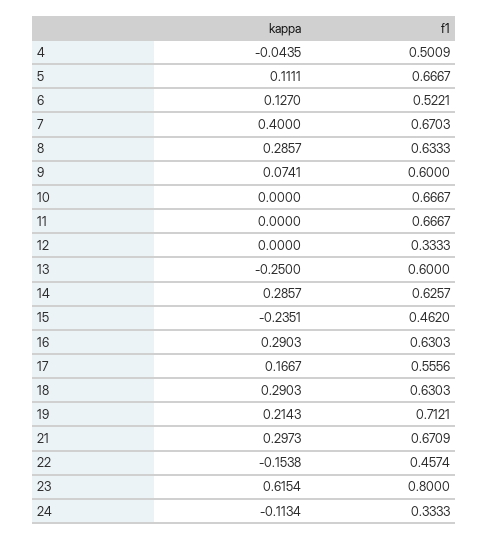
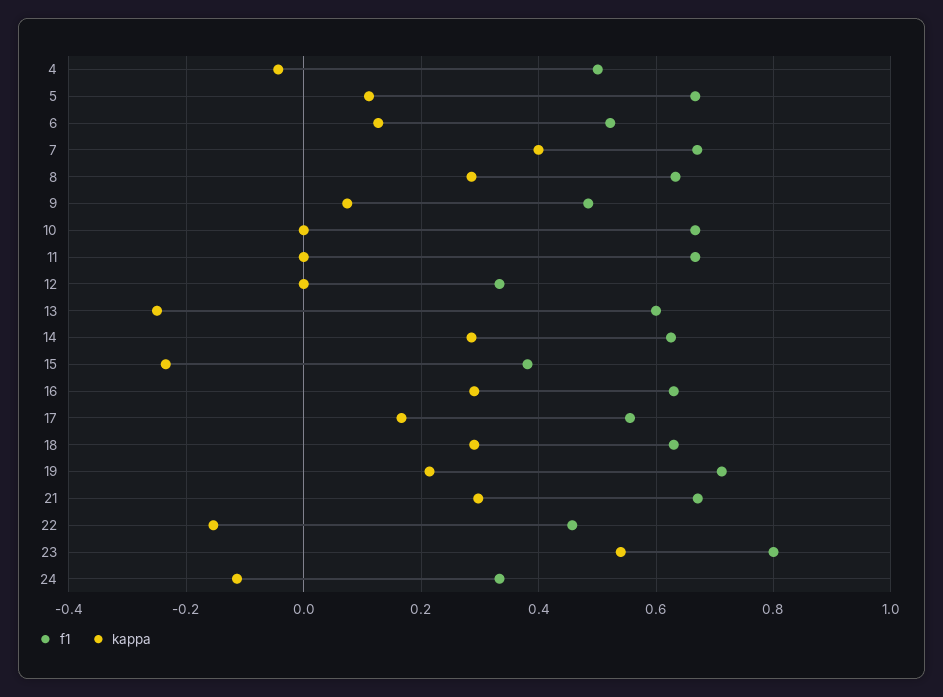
  {
    "kappa": {
      "4": -0.0435,
      "5": 0.1111,
      "6": 0.127,
      "7": 0.4,
      "8": 0.2857,
      "9": 0.0741,
      "10": 0,
      "11": 0,
      "12": 0,
      "13": -0.25,
      "14": 0.2857,
      "15": -0.2351,
      "16": 0.2903,
      "17": 0.1667,
      "18": 0.2903,
      "19": 0.2143,
      "21": 0.2973,
      "22": -0.1538,
-     "23": 0.6154,
+     "23": 0.54,
      "24": -0.1134
    },
    "f1": {
      "4": 0.5009,
      "5": 0.6667,
      "6": 0.5221,
      "7": 0.6703,
      "8": 0.6333,
-     "9": 0.6,
+     "9": 0.48,
      "10": 0.6667,
      "11": 0.6667,
      "12": 0.3333,
      "13": 0.6,
      "14": 0.6257,
-     "15": 0.462,
+     "15": 0.38,
      "16": 0.6303,
      "17": 0.5556,
      "18": 0.6303,
      "19": 0.7121,
      "21": 0.6709,
      "22": 0.4574,
      "23": 0.8,
      "24": 0.3333
    }
  }

